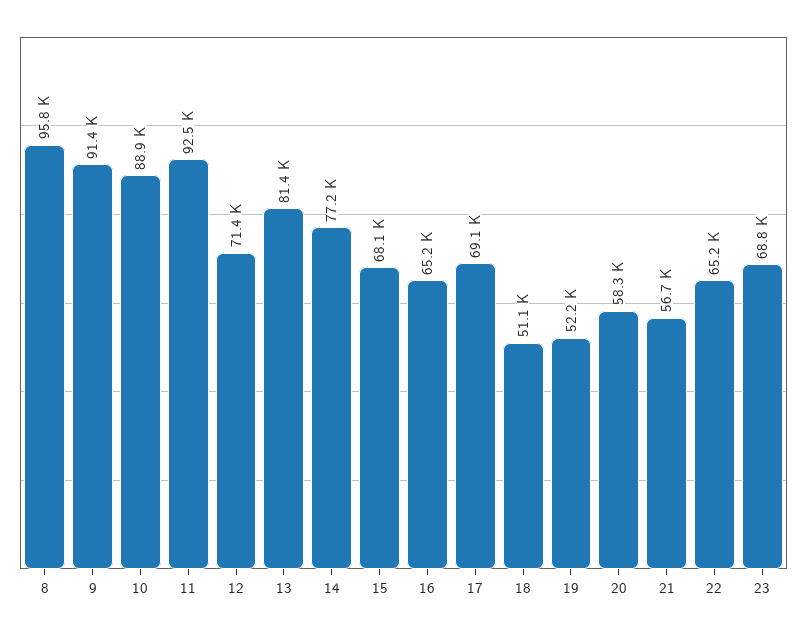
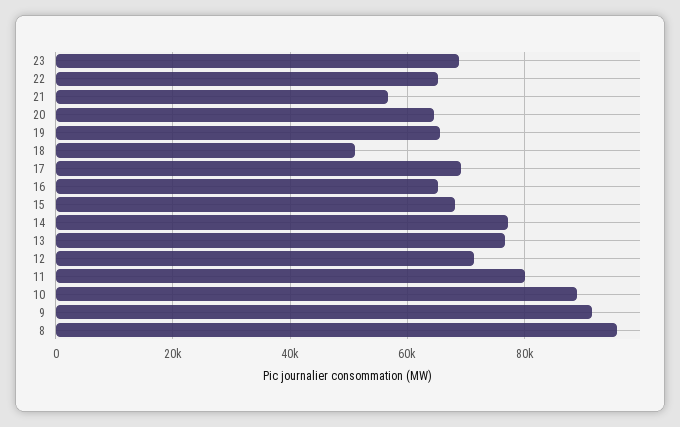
  {
    "8": 95800,
    "9": 91400,
    "10": 88900,
-   "11": 92500,
+   "11": 80000,
    "12": 71400,
-   "13": 81400,
+   "13": 76000,
    "14": 77200,
    "15": 68100,
    "16": 65200,
    "17": 69100,
    "18": 51100,
-   "19": 52200,
+   "19": 66000,
-   "20": 58300,
+   "20": 64000,
    "21": 56700,
    "22": 65200,
    "23": 68800
  }

